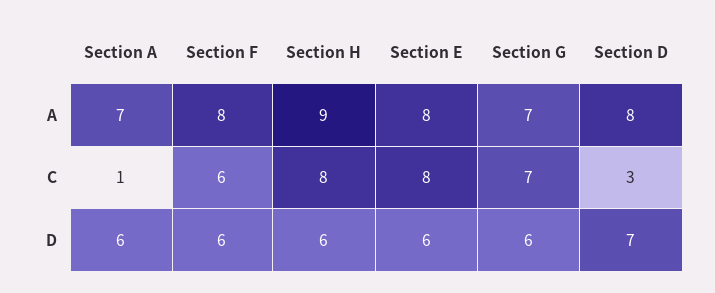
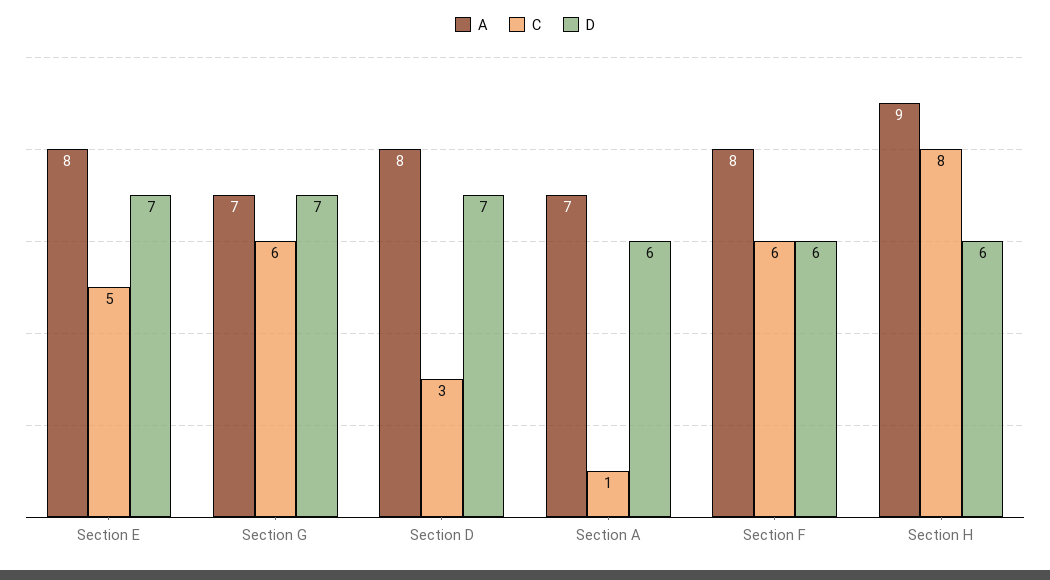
  {
    "A": {
      "Section A": 7,
      "Section F": 8,
      "Section H": 9,
      "Section E": 8,
      "Section G": 7,
      "Section D": 8
    },
    "C": {
      "Section A": 1,
      "Section F": 6,
      "Section H": 8,
-     "Section E": 8,
+     "Section E": 5,
-     "Section G": 7,
+     "Section G": 6,
      "Section D": 3
    },
    "D": {
      "Section A": 6,
      "Section F": 6,
      "Section H": 6,
-     "Section E": 6,
+     "Section E": 7,
-     "Section G": 6,
+     "Section G": 7,
      "Section D": 7
    }
  }

